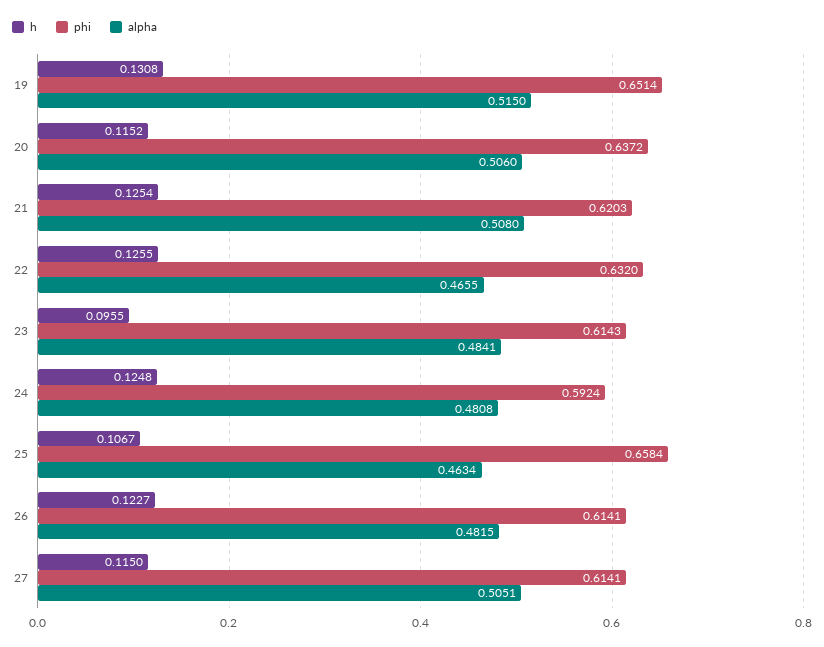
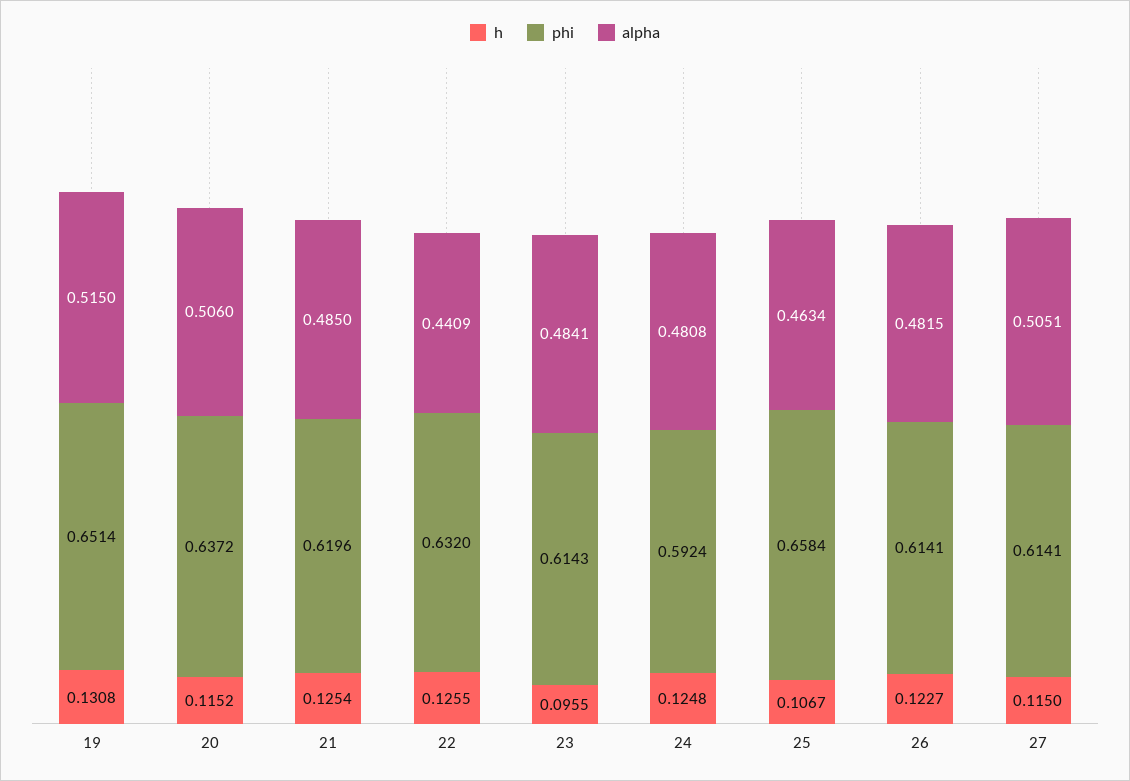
  {
    "h": {
      "19": 0.1308,
      "20": 0.1152,
      "21": 0.1254,
      "22": 0.1255,
      "23": 0.0955,
      "24": 0.1248,
      "25": 0.1067,
      "26": 0.1227,
      "27": 0.115
    },
    "phi": {
      "19": 0.6514,
      "20": 0.6372,
-     "21": 0.6203,
+     "21": 0.6196,
      "22": 0.632,
      "23": 0.6143,
      "24": 0.5924,
      "25": 0.6584,
      "26": 0.6141,
      "27": 0.6141
    },
    "alpha": {
      "19": 0.515,
      "20": 0.506,
-     "21": 0.508,
+     "21": 0.485,
-     "22": 0.4655,
+     "22": 0.4409,
      "23": 0.4841,
      "24": 0.4808,
      "25": 0.4634,
      "26": 0.4815,
      "27": 0.5051
    }
  }

